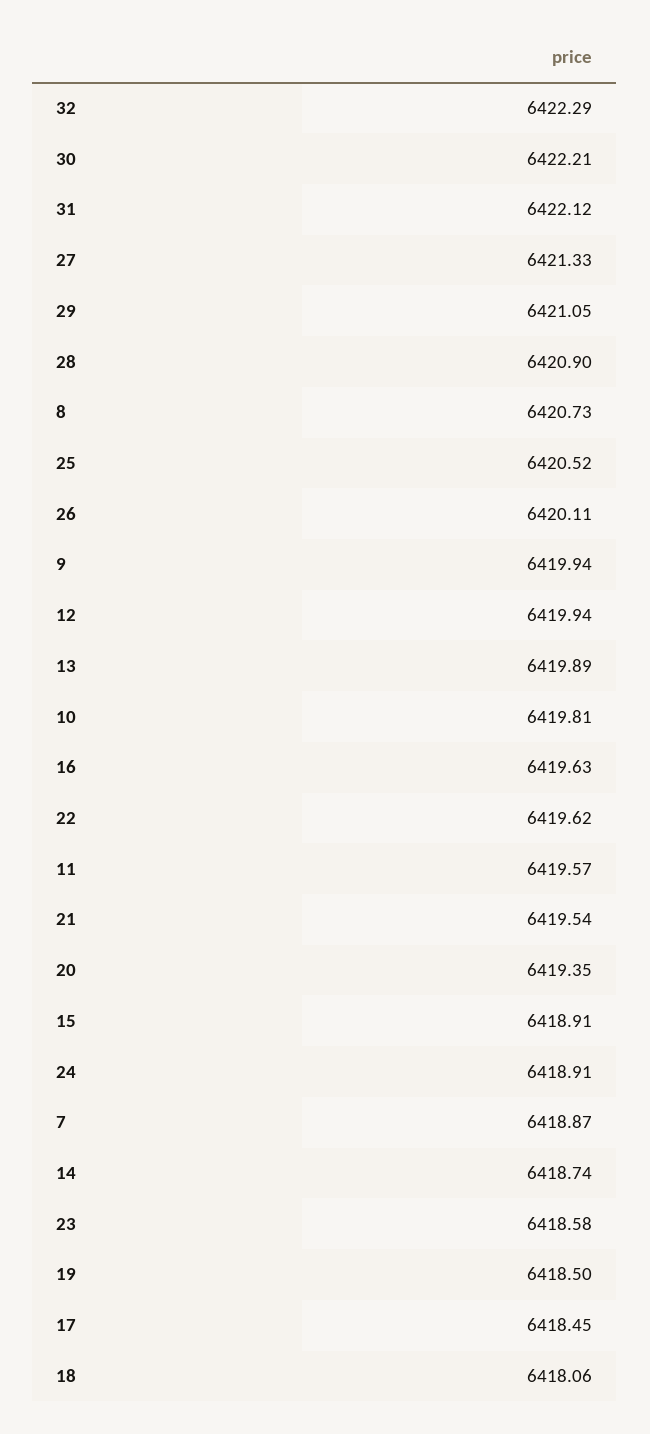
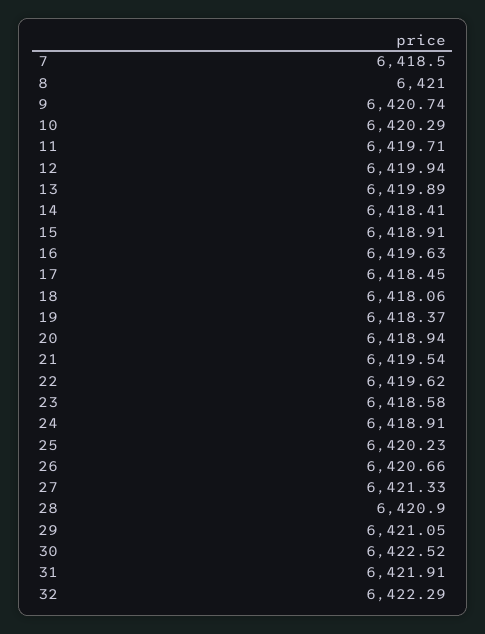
  {
    "32": 6422.29,
-   "30": 6422.21,
+   "30": 6422.52,
-   "31": 6422.12,
+   "31": 6421.91,
    "27": 6421.33,
    "29": 6421.05,
    "28": 6420.9,
-   "8": 6420.73,
+   "8": 6421,
-   "25": 6420.52,
+   "25": 6420.23,
-   "26": 6420.11,
+   "26": 6420.66,
-   "9": 6419.94,
+   "9": 6420.74,
    "12": 6419.94,
    "13": 6419.89,
-   "10": 6419.81,
+   "10": 6420.29,
    "16": 6419.63,
    "22": 6419.62,
-   "11": 6419.57,
+   "11": 6419.71,
    "21": 6419.54,
-   "20": 6419.35,
+   "20": 6418.94,
    "15": 6418.91,
    "24": 6418.91,
-   "7": 6418.87,
+   "7": 6418.5,
-   "14": 6418.74,
+   "14": 6418.41,
    "23": 6418.58,
-   "19": 6418.5,
+   "19": 6418.37,
    "17": 6418.45,
    "18": 6418.06
  }

